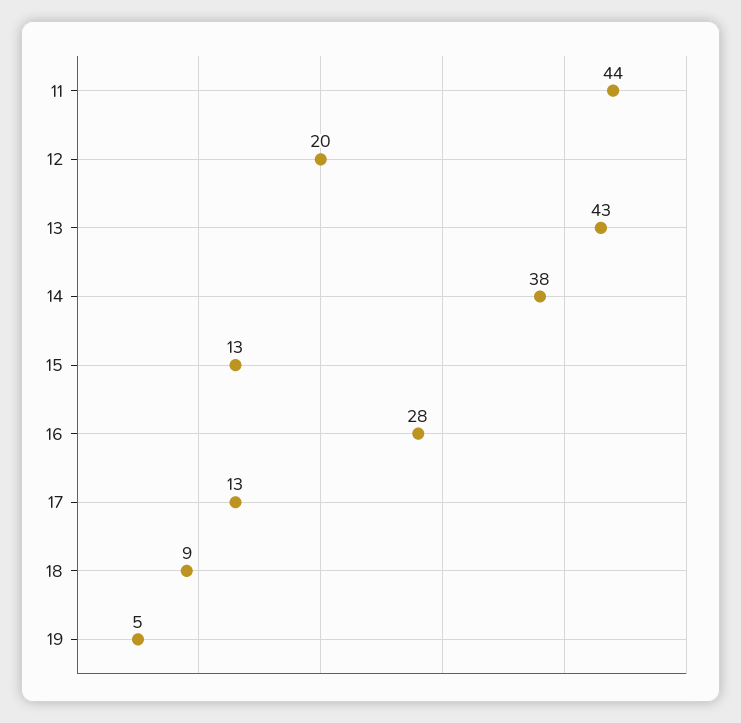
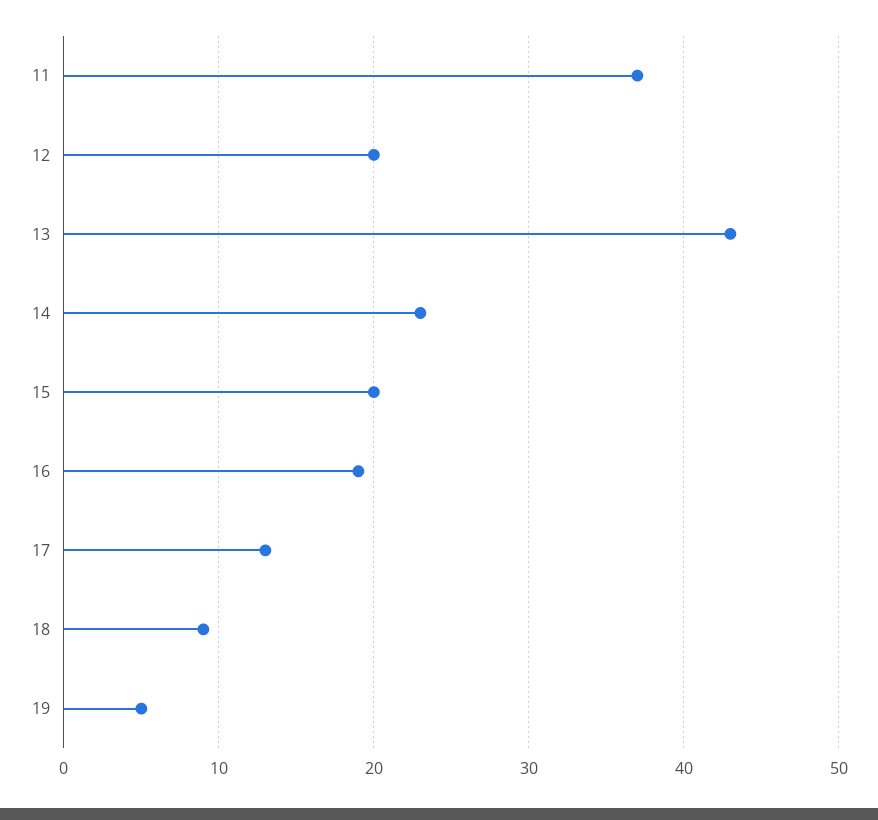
  {
-   "11": 44,
+   "11": 37,
    "12": 20,
    "13": 43,
-   "14": 38,
+   "14": 23,
-   "15": 13,
+   "15": 20,
-   "16": 28,
+   "16": 19,
    "17": 13,
    "18": 9,
    "19": 5
  }

